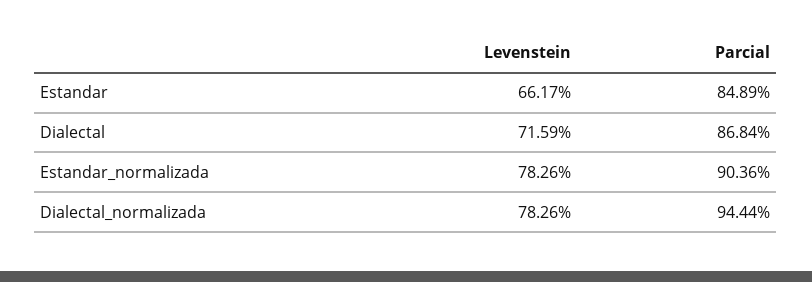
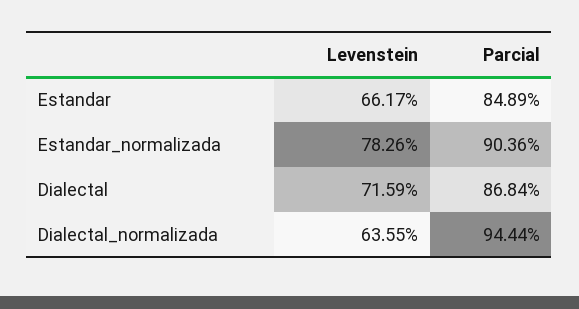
  {
    "Levenstein": {
      "Estandar": 66.17,
      "Dialectal": 71.59,
      "Estandar_normalizada": 78.26,
-     "Dialectal_normalizada": 78.26
+     "Dialectal_normalizada": 63.55
    },
    "Parcial": {
      "Estandar": 84.89,
      "Dialectal": 86.84,
      "Estandar_normalizada": 90.36,
      "Dialectal_normalizada": 94.44
    }
  }

